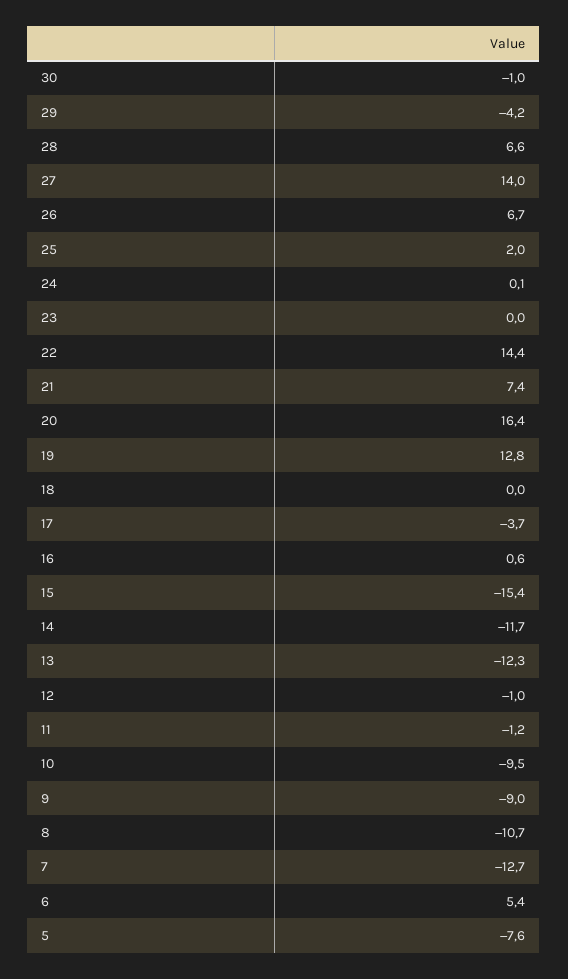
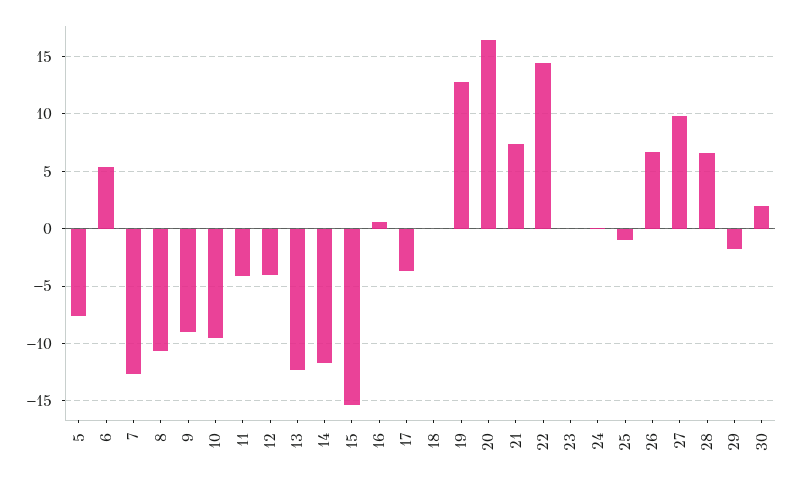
  {
-   "30": -1,
+   "30": 2,
-   "29": -4.2,
+   "29": -2,
    "28": 6.6,
-   "27": 14,
+   "27": 10,
    "26": 6.7,
-   "25": 2,
+   "25": -1,
    "24": 0.1,
    "23": 0,
    "22": 14.4,
    "21": 7.4,
    "20": 16.4,
    "19": 12.8,
    "18": 0,
    "17": -3.7,
    "16": 0.6,
    "15": -15.4,
    "14": -11.7,
    "13": -12.3,
-   "12": -1,
+   "12": -4,
-   "11": -1.2,
+   "11": -4,
    "10": -9.5,
    "9": -9,
    "8": -10.7,
    "7": -12.7,
    "6": 5.4,
    "5": -7.6
  }

